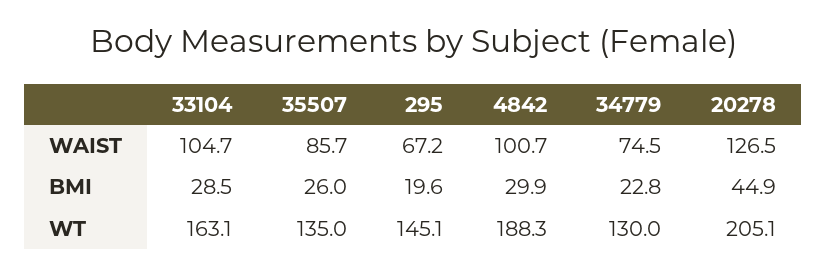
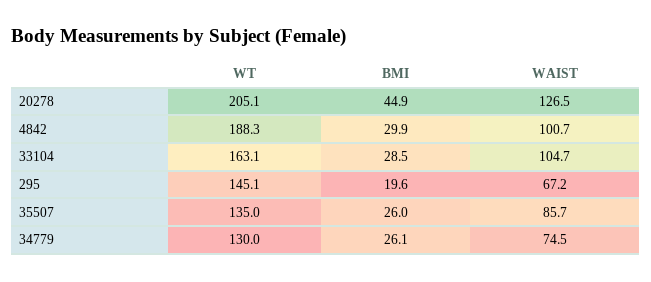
  {
    "33104": {
      "WAIST": 104.7,
      "BMI": 28.5,
      "WT": 163.1
    },
    "35507": {
      "WAIST": 85.7,
      "BMI": 26,
      "WT": 135
    },
    "295": {
      "WAIST": 67.2,
      "BMI": 19.6,
      "WT": 145.1
    },
    "4842": {
      "WAIST": 100.7,
      "BMI": 29.9,
      "WT": 188.3
    },
    "34779": {
      "WAIST": 74.5,
-     "BMI": 22.8,
+     "BMI": 26.1,
      "WT": 130
    },
    "20278": {
      "WAIST": 126.5,
      "BMI": 44.9,
      "WT": 205.1
    }
  }

